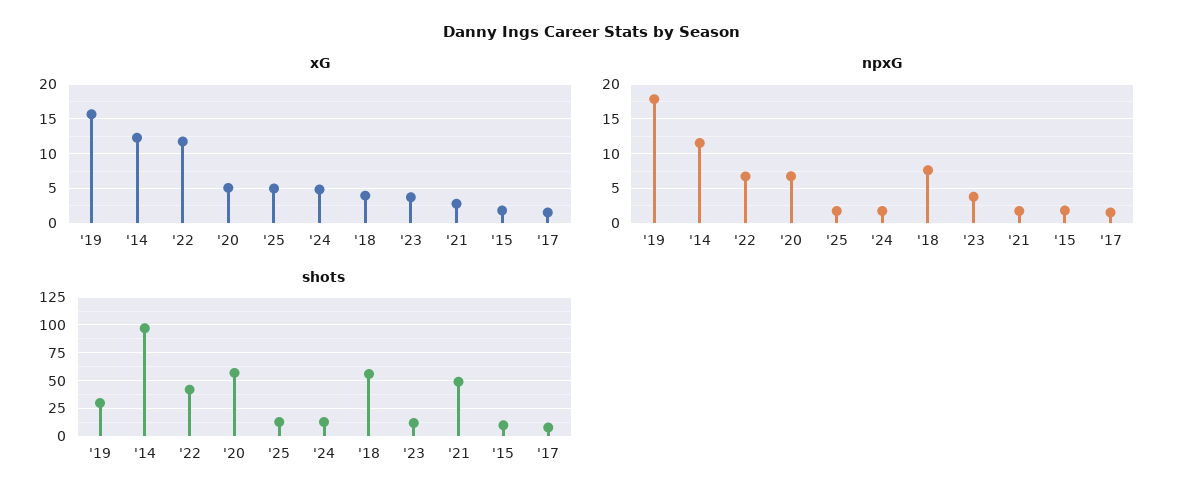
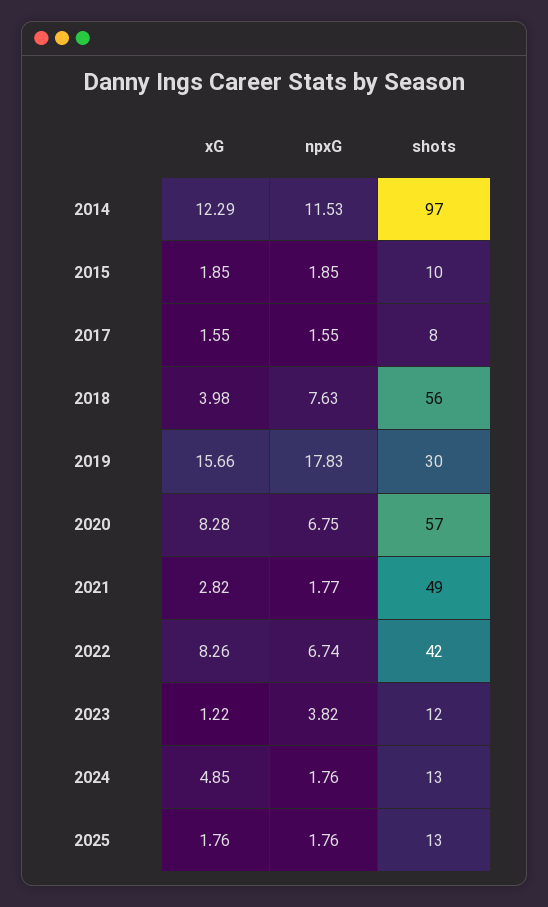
  {
    "xG": {
      "'19": 15.66,
      "'14": 12.29,
-     "'22": 12,
+     "'22": 8.26,
-     "'20": 5,
+     "'20": 8.28,
-     "'25": 5,
+     "'25": 1.76,
      "'24": 4.85,
      "'18": 3.98,
-     "'23": 4,
+     "'23": 1.22,
      "'21": 2.82,
      "'15": 1.85,
      "'17": 1.55
    },
    "npxG": {
      "'19": 17.83,
      "'14": 11.53,
      "'22": 6.74,
      "'20": 6.75,
      "'25": 1.76,
      "'24": 1.76,
      "'18": 7.63,
      "'23": 3.82,
      "'21": 1.77,
      "'15": 1.85,
      "'17": 1.55
    },
    "shots": {
      "'19": 30,
      "'14": 97,
      "'22": 42,
      "'20": 57,
      "'25": 13,
      "'24": 13,
      "'18": 56,
      "'23": 12,
      "'21": 49,
      "'15": 10,
      "'17": 8
    }
  }

